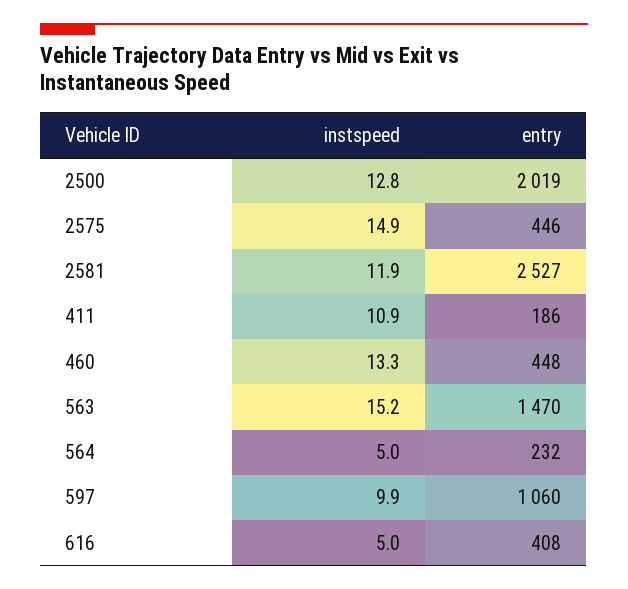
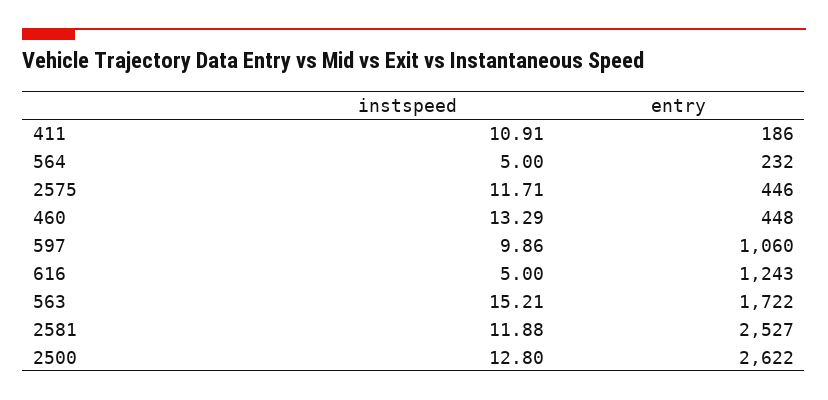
  {
    "instspeed": {
      "2500": 12.8,
-     "2575": 14.9,
+     "2575": 11.71,
      "2581": 11.88,
      "411": 10.91,
      "460": 13.29,
      "563": 15.21,
      "564": 5,
      "597": 9.86,
      "616": 5
    },
    "entry": {
-     "2500": 2019,
+     "2500": 2622,
      "2575": 446,
      "2581": 2527,
      "411": 186,
      "460": 448,
-     "563": 1470,
+     "563": 1722,
      "564": 232,
      "597": 1060,
-     "616": 408
+     "616": 1243
    }
  }

